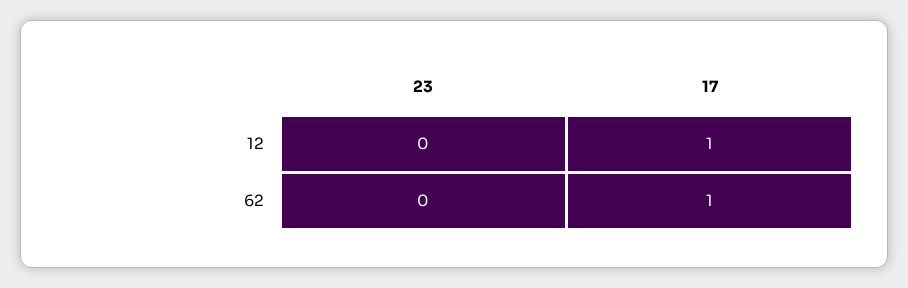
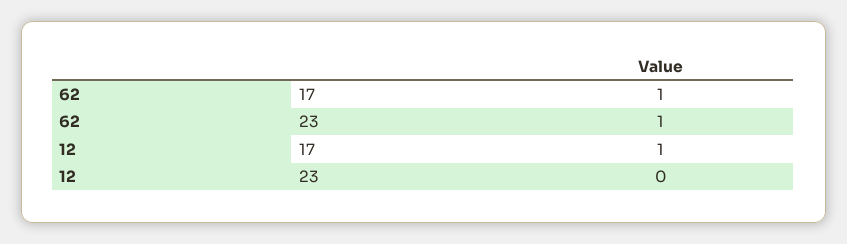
  {
    "23": {
      "12": 0,
-     "62": 0
+     "62": 1
    },
    "17": {
      "12": 1,
      "62": 1
    }
  }

